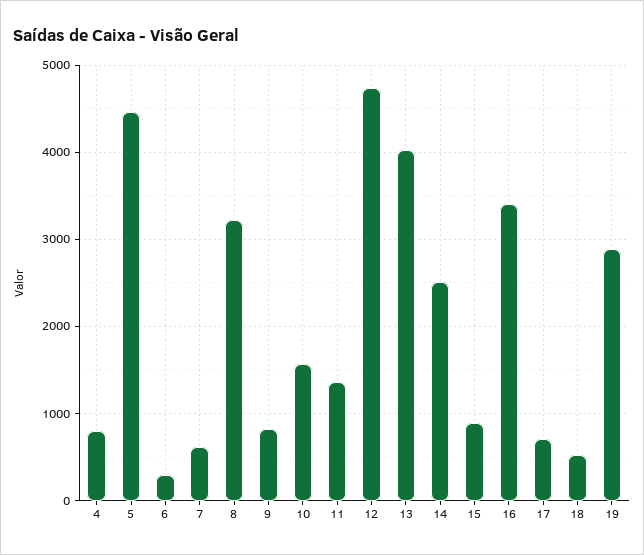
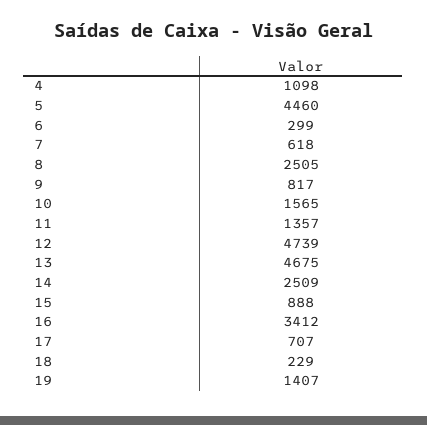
  {
-   "4": 800,
+   "4": 1098,
    "5": 4460,
    "6": 299,
    "7": 618,
-   "8": 3200,
+   "8": 2505,
    "9": 817,
    "10": 1565,
    "11": 1357,
    "12": 4739,
-   "13": 4000,
+   "13": 4675,
    "14": 2509,
    "15": 888,
    "16": 3412,
    "17": 707,
-   "18": 500,
+   "18": 229,
-   "19": 2900
+   "19": 1407
  }

